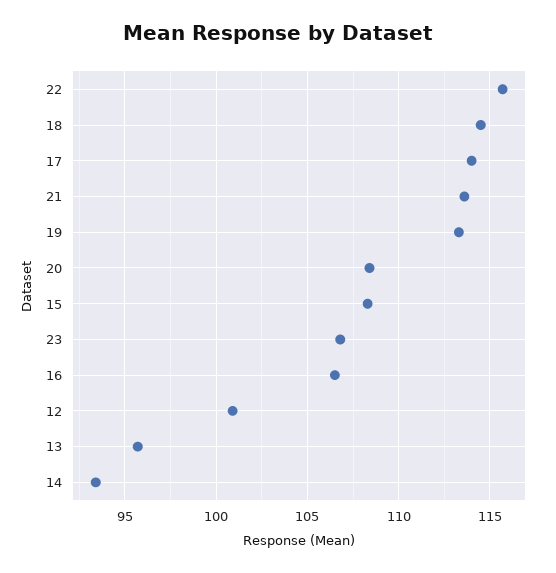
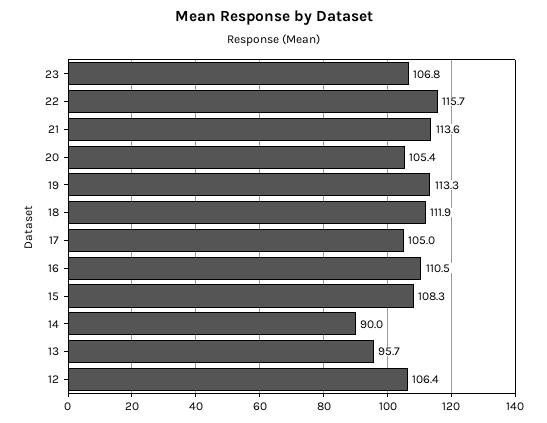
  {
    "22": 115.7,
-   "18": 114.5,
+   "18": 111.9,
-   "17": 114,
+   "17": 105,
    "21": 113.6,
    "19": 113.3,
-   "20": 108.5,
+   "20": 105.4,
    "15": 108.3,
    "23": 106.8,
-   "16": 106.5,
+   "16": 110.5,
-   "12": 101,
+   "12": 106.4,
    "13": 95.7,
-   "14": 93.5
+   "14": 90
  }

